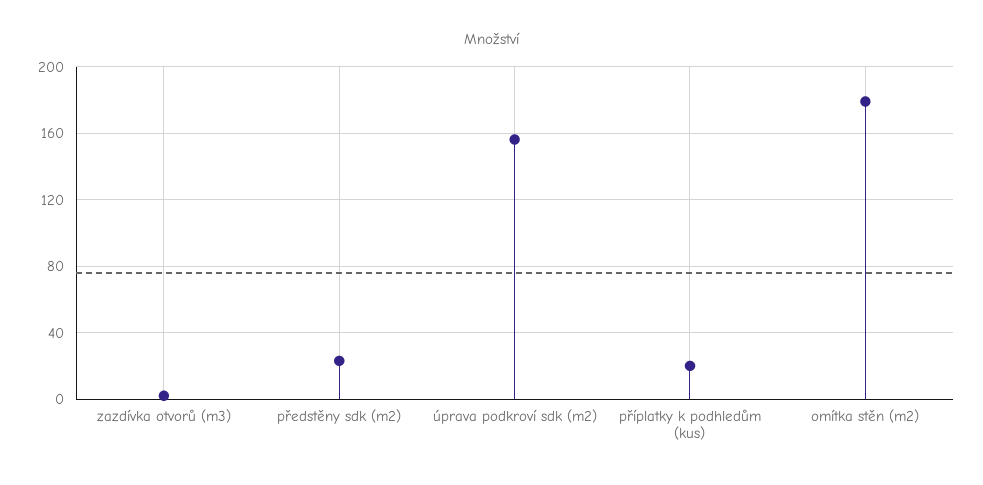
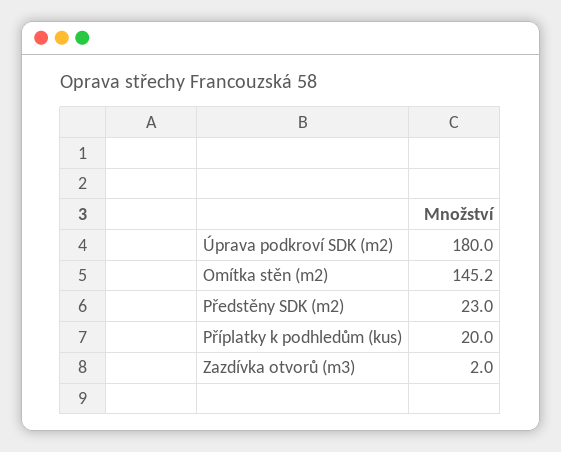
  {
    "zazdívka otvorů (m3)": 2,
    "předstěny sdk (m2)": 23,
-   "úprava podkroví sdk (m2)": 155,
+   "úprava podkroví sdk (m2)": 180,
    "příplatky k podhledům (kus)": 20,
-   "omítka stěn (m2)": 180
+   "omítka stěn (m2)": 145.2
  }

